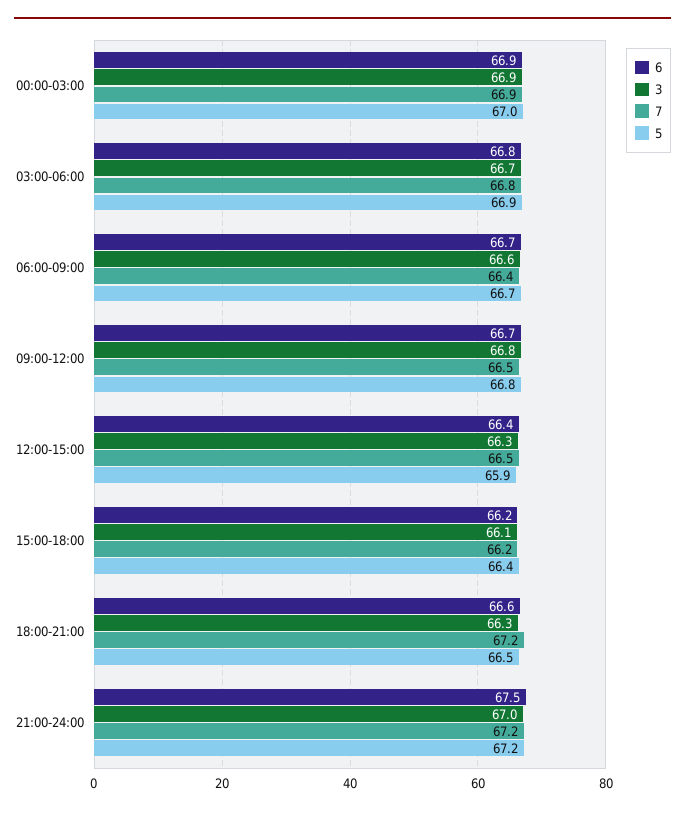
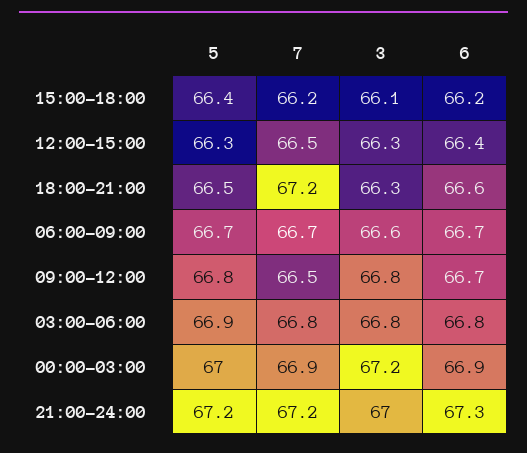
  {
    "6": {
      "00:00-03:00": 66.9,
      "03:00-06:00": 66.8,
      "06:00-09:00": 66.7,
      "09:00-12:00": 66.7,
      "12:00-15:00": 66.4,
      "15:00-18:00": 66.2,
      "18:00-21:00": 66.6,
-     "21:00-24:00": 67.5
+     "21:00-24:00": 67.3
    },
    "3": {
-     "00:00-03:00": 66.9,
+     "00:00-03:00": 67.2,
-     "03:00-06:00": 66.7,
+     "03:00-06:00": 66.8,
      "06:00-09:00": 66.6,
      "09:00-12:00": 66.8,
      "12:00-15:00": 66.3,
      "15:00-18:00": 66.1,
      "18:00-21:00": 66.3,
      "21:00-24:00": 67
    },
    "7": {
      "00:00-03:00": 66.9,
      "03:00-06:00": 66.8,
-     "06:00-09:00": 66.4,
+     "06:00-09:00": 66.7,
      "09:00-12:00": 66.5,
      "12:00-15:00": 66.5,
      "15:00-18:00": 66.2,
      "18:00-21:00": 67.2,
      "21:00-24:00": 67.2
    },
    "5": {
      "00:00-03:00": 67,
      "03:00-06:00": 66.9,
      "06:00-09:00": 66.7,
      "09:00-12:00": 66.8,
-     "12:00-15:00": 65.9,
+     "12:00-15:00": 66.3,
      "15:00-18:00": 66.4,
      "18:00-21:00": 66.5,
      "21:00-24:00": 67.2
    }
  }

